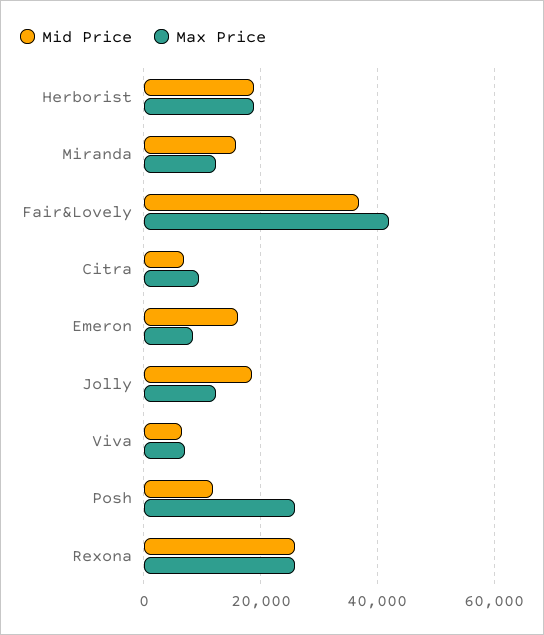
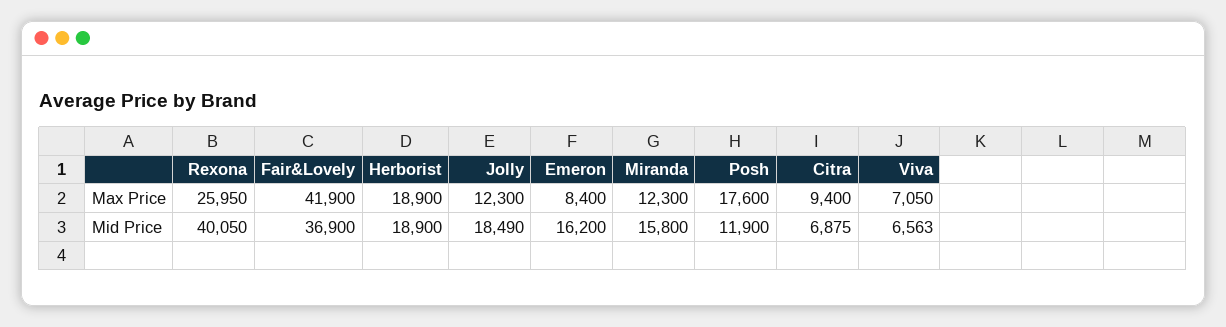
  {
    "Mid Price": {
      "Herborist": 18900,
      "Miranda": 15800,
      "Fair&Lovely": 36900,
      "Citra": 6875,
      "Emeron": 16200,
      "Jolly": 18490,
      "Viva": 6563,
      "Posh": 11900,
-     "Rexona": 26000
+     "Rexona": 40050
    },
    "Max Price": {
      "Herborist": 18900,
      "Miranda": 12300,
      "Fair&Lovely": 41900,
      "Citra": 9400,
      "Emeron": 8400,
      "Jolly": 12300,
      "Viva": 7050,
-     "Posh": 26000,
+     "Posh": 17600,
      "Rexona": 25950
    }
  }

